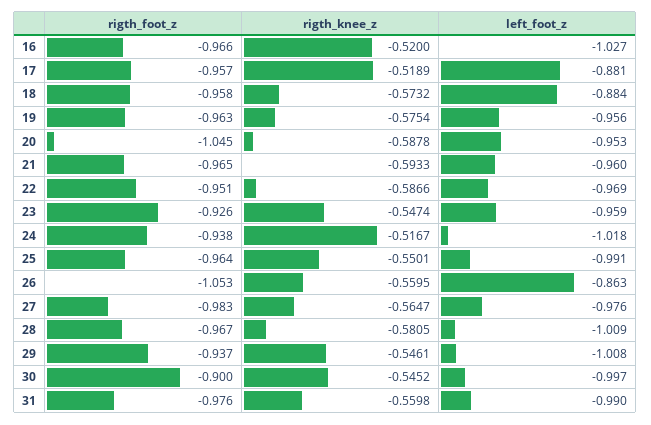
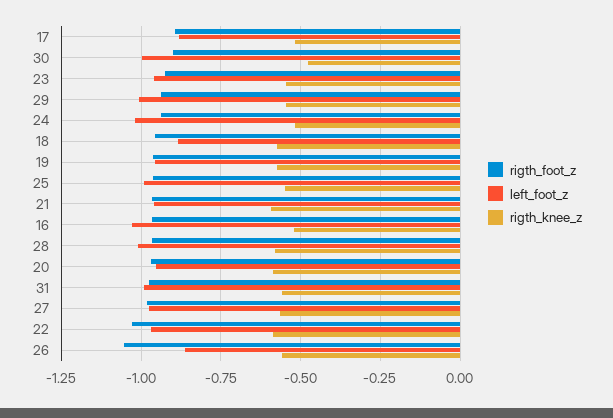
  {
    "rigth_foot_z": {
      "16": -0.966,
-     "17": -0.957,
+     "17": -0.9,
      "18": -0.958,
      "19": -0.963,
-     "20": -1.045,
+     "20": -0.975,
      "21": -0.965,
-     "22": -0.951,
+     "22": -1.025,
      "23": -0.926,
      "24": -0.938,
      "25": -0.964,
      "26": -1.053,
      "27": -0.983,
      "28": -0.967,
      "29": -0.937,
      "30": -0.9,
      "31": -0.976
    },
    "rigth_knee_z": {
      "16": -0.52,
      "17": -0.5189,
      "18": -0.5732,
      "19": -0.5754,
      "20": -0.5878,
      "21": -0.5933,
      "22": -0.5866,
      "23": -0.5474,
      "24": -0.5167,
      "25": -0.5501,
      "26": -0.5595,
      "27": -0.5647,
      "28": -0.5805,
      "29": -0.5461,
-     "30": -0.5452,
+     "30": -0.475,
      "31": -0.5598
    },
    "left_foot_z": {
      "16": -1.027,
      "17": -0.881,
      "18": -0.884,
      "19": -0.956,
      "20": -0.953,
      "21": -0.96,
      "22": -0.969,
      "23": -0.959,
      "24": -1.018,
      "25": -0.991,
      "26": -0.863,
      "27": -0.976,
      "28": -1.009,
      "29": -1.008,
      "30": -0.997,
      "31": -0.99
    }
  }

